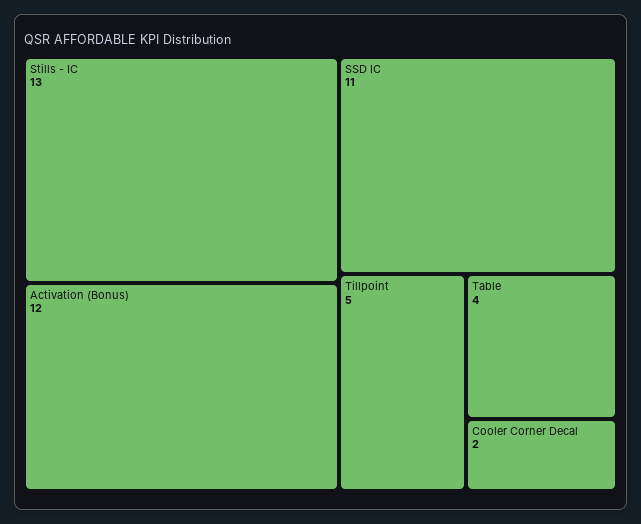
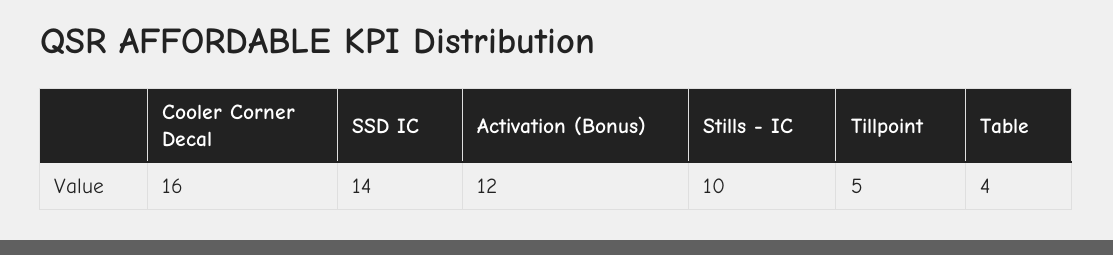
  {
-   "Stills - IC": 13,
+   "Stills - IC": 10,
    "Activation (Bonus)": 12,
-   "SSD IC": 11,
+   "SSD IC": 14,
    "Tillpoint": 5,
    "Table": 4,
-   "Cooler Corner Decal": 2
+   "Cooler Corner Decal": 16
  }

